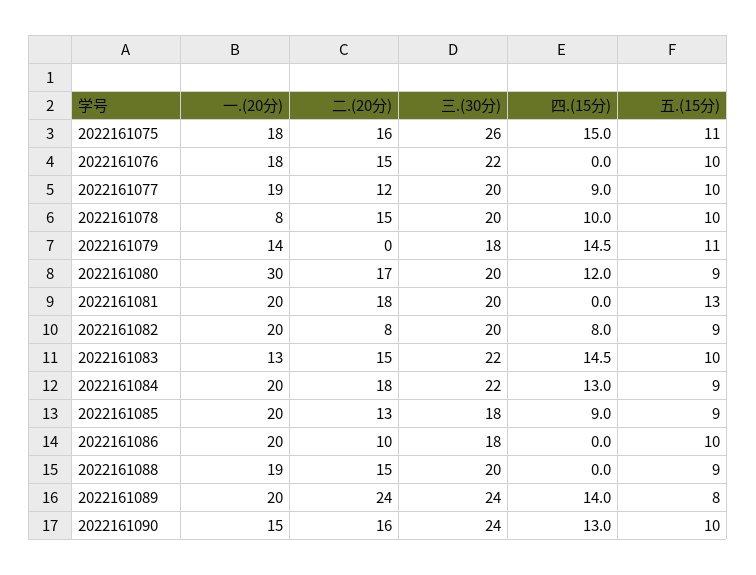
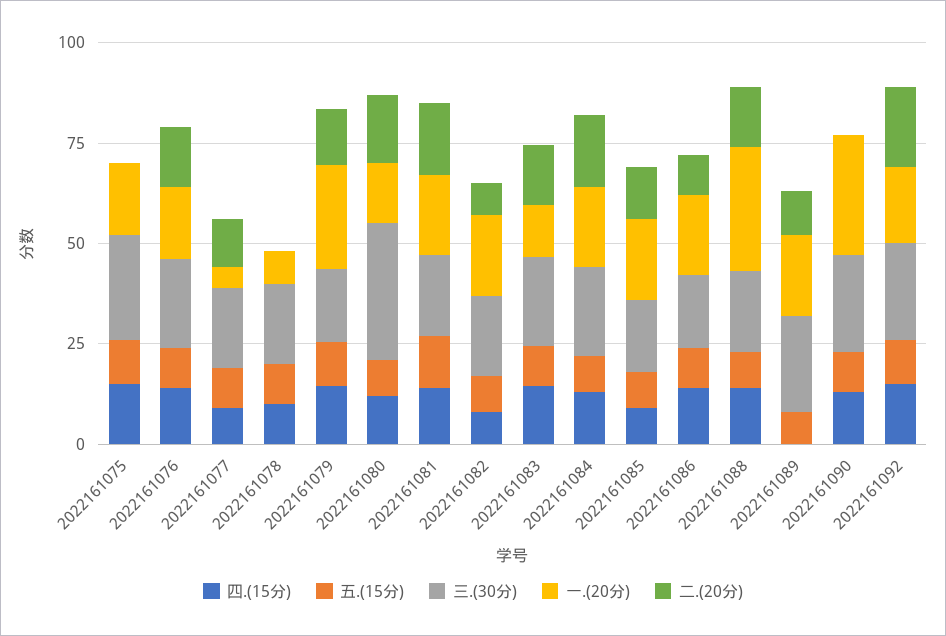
  {
    "一.(20分)": {
      "2022161075": 18,
      "2022161076": 18,
-     "2022161077": 19,
+     "2022161077": 5,
      "2022161078": 8,
-     "2022161079": 14,
+     "2022161079": 25,
-     "2022161080": 30,
+     "2022161080": 15,
      "2022161081": 20,
      "2022161082": 20,
      "2022161083": 13,
      "2022161084": 20,
      "2022161085": 20,
      "2022161086": 20,
-     "2022161088": 19,
+     "2022161088": 30,
      "2022161089": 20,
-     "2022161090": 15
+     "2022161090": 30,
+     "2022161092": 20
    },
    "二.(20分)": {
-     "2022161075": 16,
+     "2022161075": 0,
      "2022161076": 15,
      "2022161077": 12,
-     "2022161078": 15,
+     "2022161078": 0,
-     "2022161079": 0,
+     "2022161079": 15,
      "2022161080": 17,
      "2022161081": 18,
      "2022161082": 8,
      "2022161083": 15,
      "2022161084": 18,
      "2022161085": 13,
      "2022161086": 10,
      "2022161088": 15,
-     "2022161089": 24,
+     "2022161089": 10,
-     "2022161090": 16
+     "2022161090": 0,
+     "2022161092": 20
    },
    "三.(30分)": {
      "2022161075": 26,
      "2022161076": 22,
      "2022161077": 20,
      "2022161078": 20,
      "2022161079": 18,
-     "2022161080": 20,
+     "2022161080": 35,
      "2022161081": 20,
      "2022161082": 20,
      "2022161083": 22,
      "2022161084": 22,
      "2022161085": 18,
      "2022161086": 18,
      "2022161088": 20,
      "2022161089": 24,
-     "2022161090": 24
+     "2022161090": 24,
+     "2022161092": 25
    },
    "四.(15分)": {
      "2022161075": 15,
-     "2022161076": 0,
+     "2022161076": 15,
      "2022161077": 9,
      "2022161078": 10,
      "2022161079": 14.5,
      "2022161080": 12,
-     "2022161081": 0,
+     "2022161081": 15,
      "2022161082": 8,
      "2022161083": 14.5,
      "2022161084": 13,
      "2022161085": 9,
-     "2022161086": 0,
+     "2022161086": 15,
-     "2022161088": 0,
+     "2022161088": 15,
-     "2022161089": 14,
+     "2022161089": 0,
-     "2022161090": 13
+     "2022161090": 13,
+     "2022161092": 15
    },
    "五.(15分)": {
      "2022161075": 11,
      "2022161076": 10,
      "2022161077": 10,
      "2022161078": 10,
      "2022161079": 11,
      "2022161080": 9,
      "2022161081": 13,
      "2022161082": 9,
      "2022161083": 10,
      "2022161084": 9,
      "2022161085": 9,
      "2022161086": 10,
      "2022161088": 9,
      "2022161089": 8,
-     "2022161090": 10
+     "2022161090": 10,
+     "2022161092": 10
    }
  }

